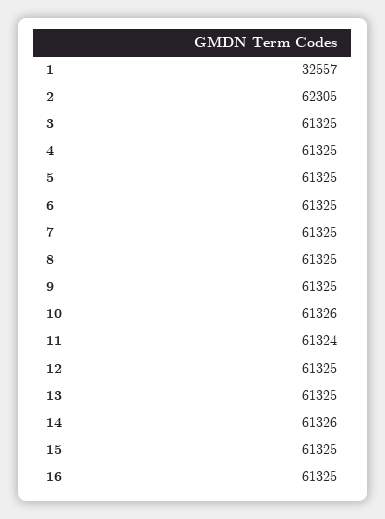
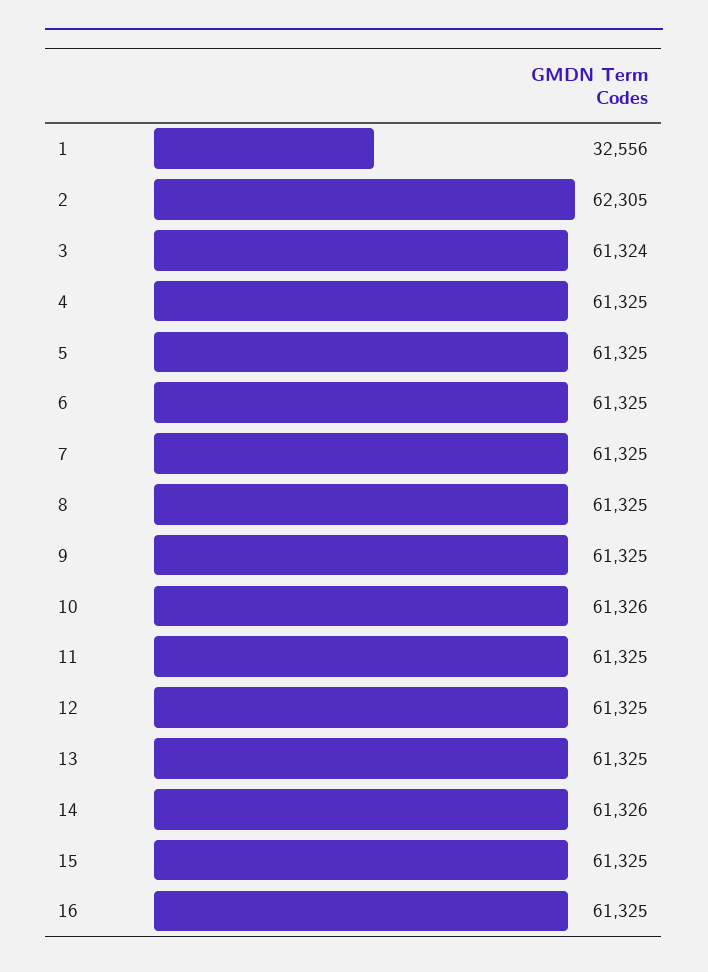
  {
-   "1": 32557,
+   "1": 32556,
    "2": 62305,
-   "3": 61325,
+   "3": 61324,
    "4": 61325,
    "5": 61325,
    "6": 61325,
    "7": 61325,
    "8": 61325,
    "9": 61325,
    "10": 61326,
-   "11": 61324,
+   "11": 61325,
    "12": 61325,
    "13": 61325,
    "14": 61326,
    "15": 61325,
    "16": 61325
  }

